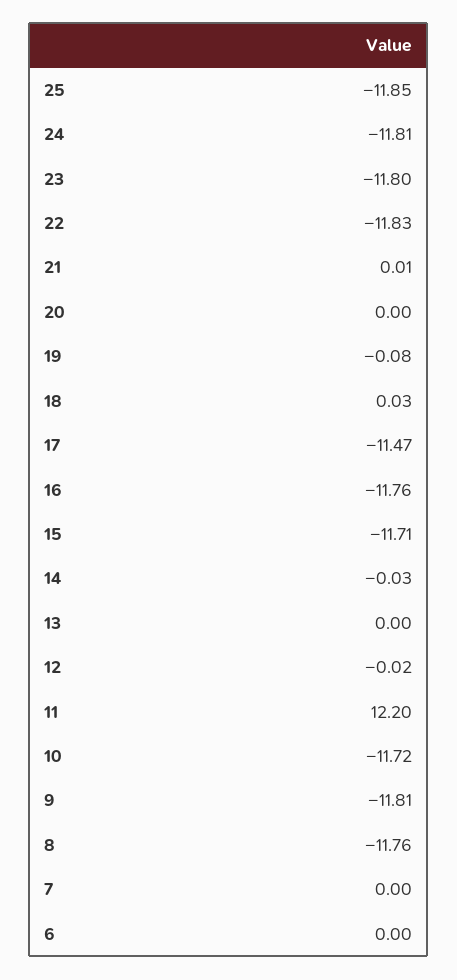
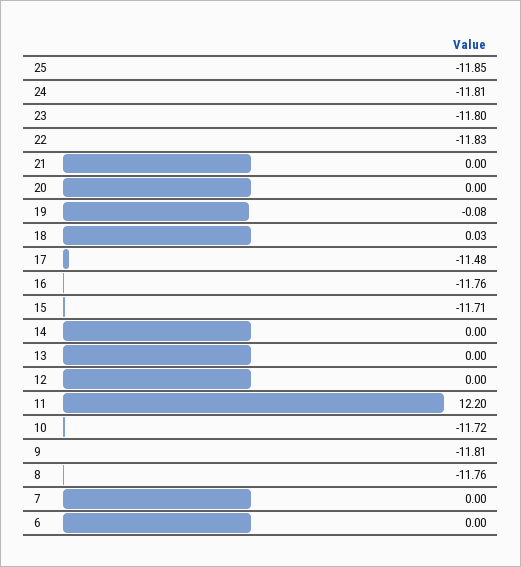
  {
    "25": -11.85,
    "24": -11.81,
    "23": -11.8,
    "22": -11.83,
-   "21": 0.01,
+   "21": 0,
    "20": 0,
    "19": -0.08,
    "18": 0.03,
-   "17": -11.47,
+   "17": -11.48,
    "16": -11.76,
    "15": -11.71,
-   "14": -0.03,
+   "14": 0,
    "13": 0,
-   "12": -0.02,
+   "12": 0,
    "11": 12.2,
    "10": -11.72,
    "9": -11.81,
    "8": -11.76,
    "7": 0,
    "6": 0
  }

